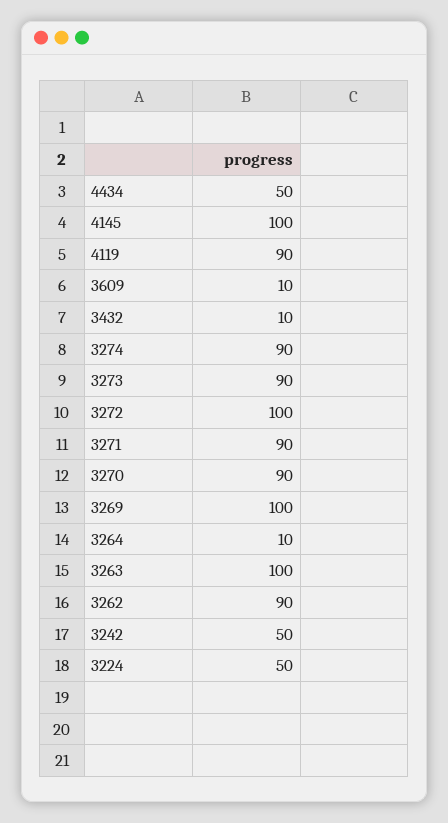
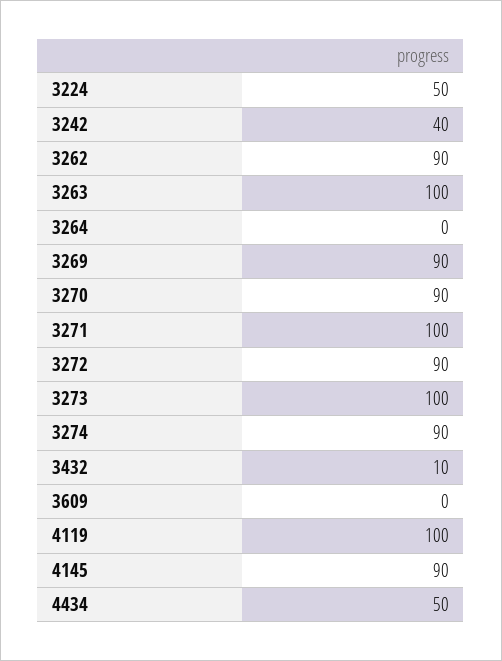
  {
    "4434": 50,
-   "4145": 100,
+   "4145": 90,
-   "4119": 90,
+   "4119": 100,
-   "3609": 10,
+   "3609": 0,
    "3432": 10,
    "3274": 90,
-   "3273": 90,
+   "3273": 100,
-   "3272": 100,
+   "3272": 90,
-   "3271": 90,
+   "3271": 100,
    "3270": 90,
-   "3269": 100,
+   "3269": 90,
-   "3264": 10,
+   "3264": 0,
    "3263": 100,
    "3262": 90,
-   "3242": 50,
+   "3242": 40,
    "3224": 50
  }

